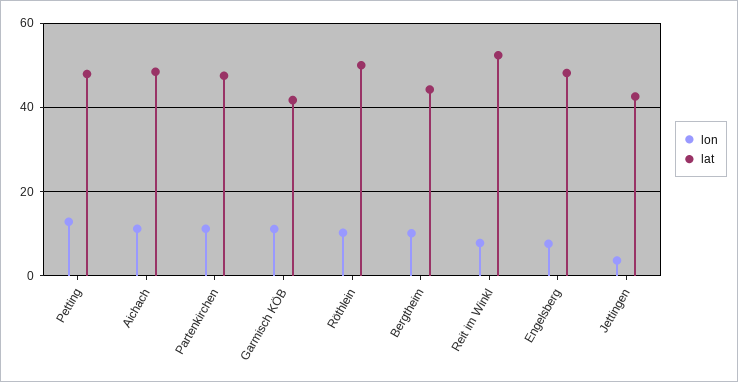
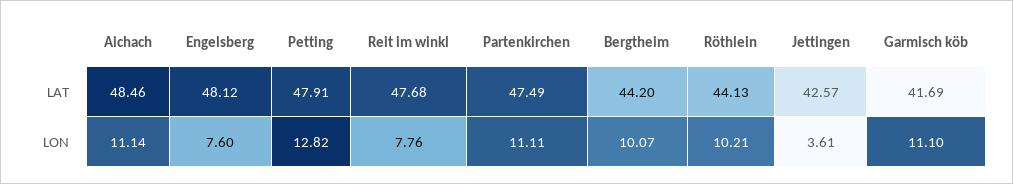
  {
    "lon": {
      "Petting": 12.82,
      "Aichach": 11.14,
      "Partenkirchen": 11.11,
      "Garmisch KÖB": 11.1,
      "Röthlein": 10.21,
      "Bergtheim": 10.07,
      "Reit im Winkl": 7.76,
      "Engelsberg": 7.6,
      "Jettingen": 3.61
    },
    "lat": {
      "Petting": 47.91,
      "Aichach": 48.46,
      "Partenkirchen": 47.49,
      "Garmisch KÖB": 41.69,
-     "Röthlein": 50,
+     "Röthlein": 44.13,
      "Bergtheim": 44.2,
-     "Reit im Winkl": 52,
+     "Reit im Winkl": 47.68,
      "Engelsberg": 48.12,
      "Jettingen": 42.57
    }
  }

